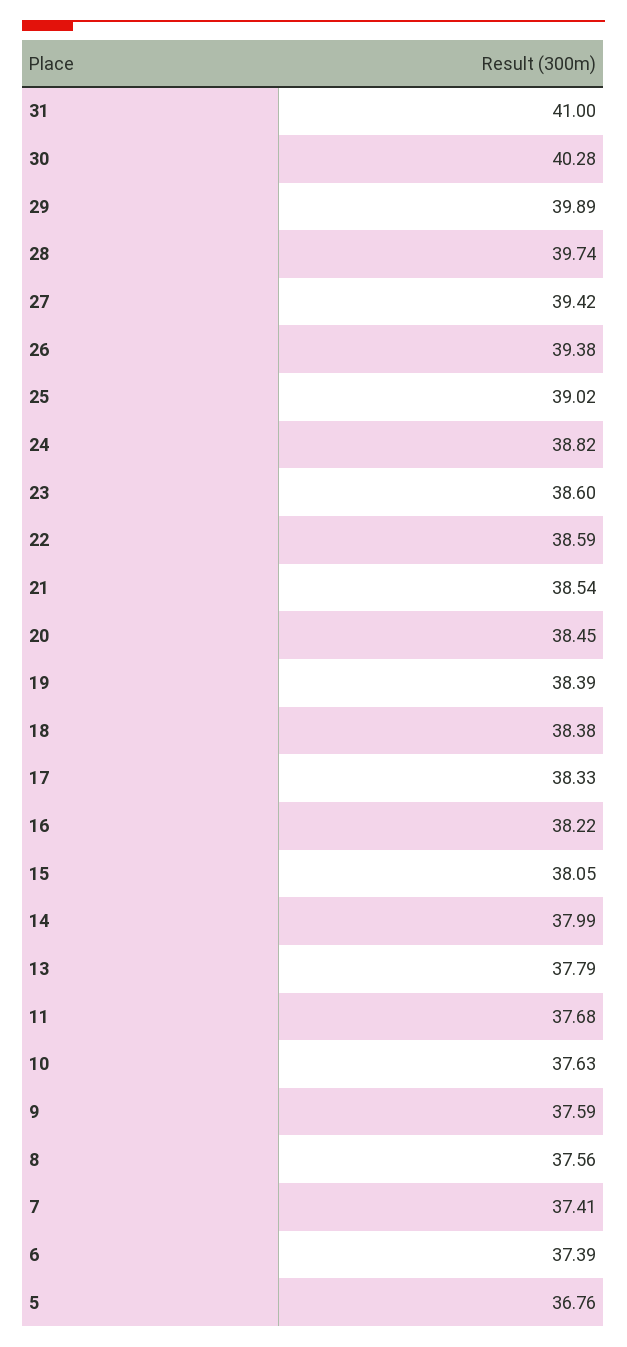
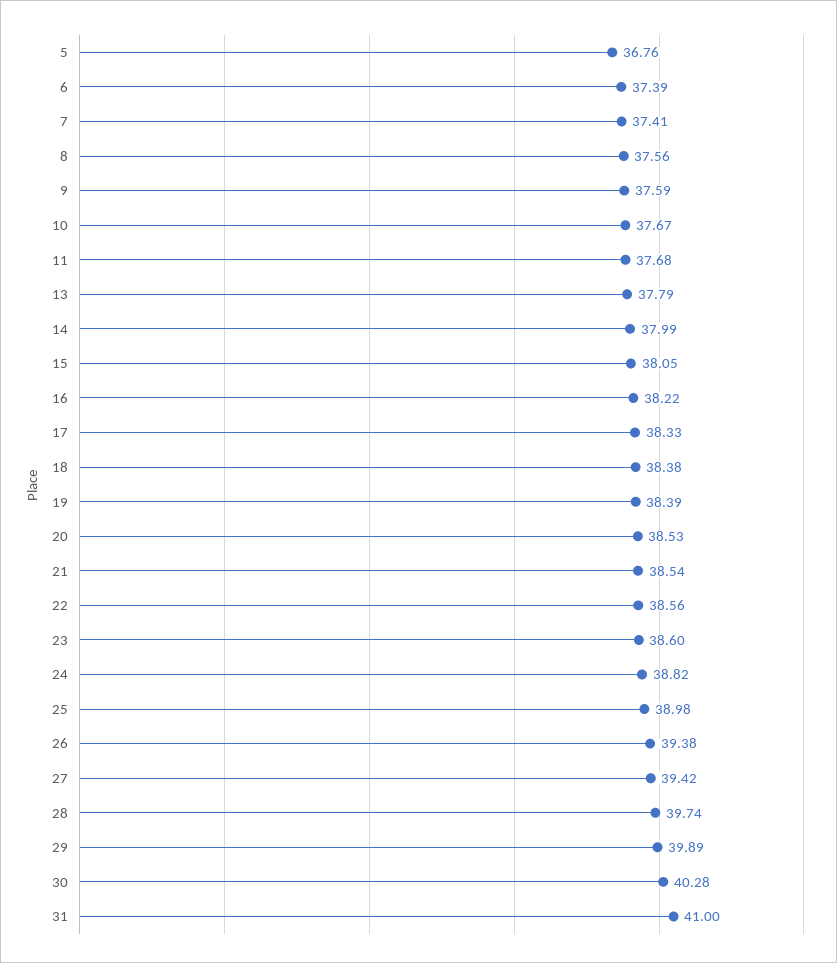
  {
    "31": 41,
    "30": 40.28,
    "29": 39.89,
    "28": 39.74,
    "27": 39.42,
    "26": 39.38,
-   "25": 39.02,
+   "25": 38.98,
    "24": 38.82,
    "23": 38.6,
-   "22": 38.59,
+   "22": 38.56,
    "21": 38.54,
-   "20": 38.45,
+   "20": 38.53,
    "19": 38.39,
    "18": 38.38,
    "17": 38.33,
    "16": 38.22,
    "15": 38.05,
    "14": 37.99,
    "13": 37.79,
    "11": 37.68,
-   "10": 37.63,
+   "10": 37.67,
    "9": 37.59,
    "8": 37.56,
    "7": 37.41,
    "6": 37.39,
    "5": 36.76
  }

